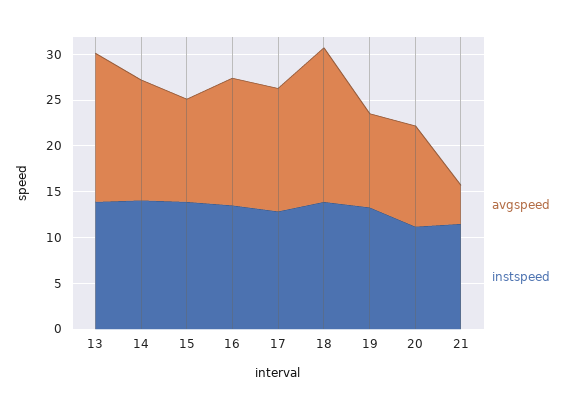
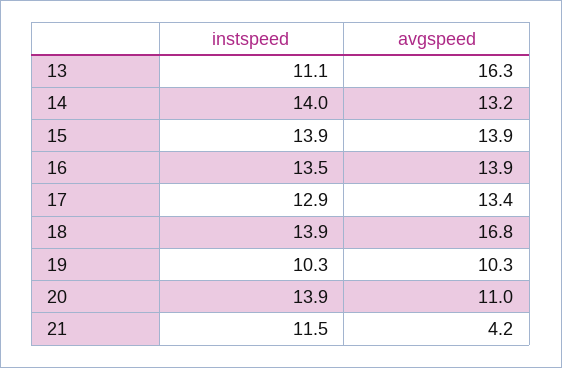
  {
    "avgspeed": {
      "13": 16.3,
      "14": 13.2,
-     "15": 11,
+     "15": 13.9,
      "16": 13.9,
      "17": 13.4,
      "18": 16.8,
      "19": 10.3,
      "20": 11,
      "21": 4.2
    },
    "instspeed": {
-     "13": 14,
+     "13": 11.1,
      "14": 14,
      "15": 13.9,
      "16": 13.5,
      "17": 12.9,
      "18": 13.9,
-     "19": 13,
+     "19": 10.3,
-     "20": 11,
+     "20": 13.9,
      "21": 11.5
    }
  }

